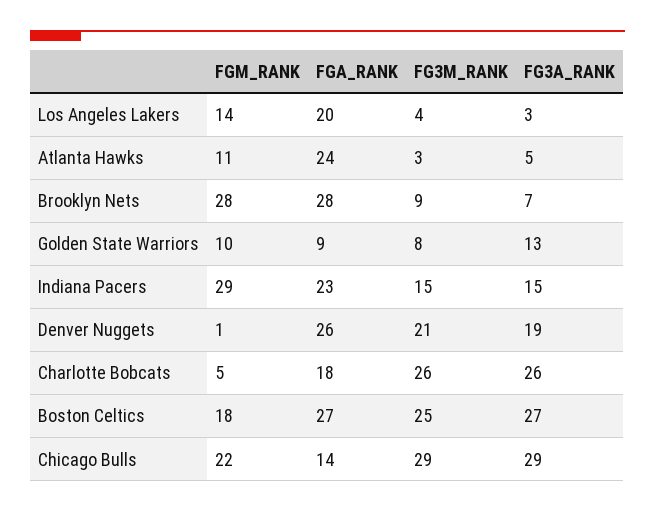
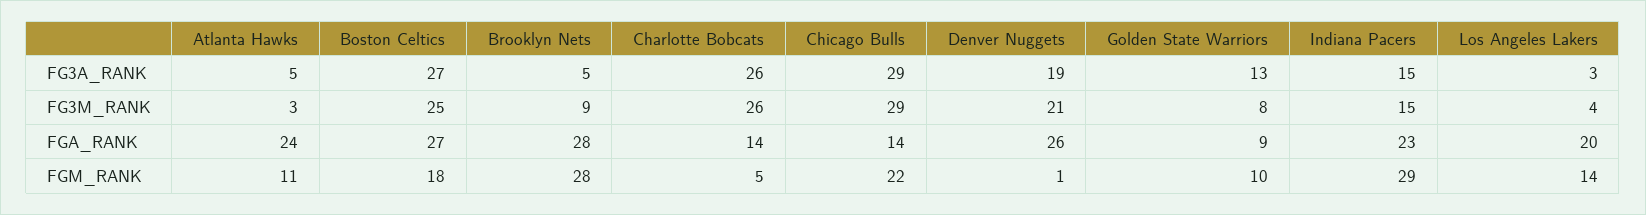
  {
    "FGM_RANK": {
      "Los Angeles Lakers": 14,
      "Atlanta Hawks": 11,
      "Brooklyn Nets": 28,
      "Golden State Warriors": 10,
      "Indiana Pacers": 29,
      "Denver Nuggets": 1,
      "Charlotte Bobcats": 5,
      "Boston Celtics": 18,
      "Chicago Bulls": 22
    },
    "FGA_RANK": {
      "Los Angeles Lakers": 20,
      "Atlanta Hawks": 24,
      "Brooklyn Nets": 28,
      "Golden State Warriors": 9,
      "Indiana Pacers": 23,
      "Denver Nuggets": 26,
-     "Charlotte Bobcats": 18,
+     "Charlotte Bobcats": 14,
      "Boston Celtics": 27,
      "Chicago Bulls": 14
    },
    "FG3M_RANK": {
      "Los Angeles Lakers": 4,
      "Atlanta Hawks": 3,
      "Brooklyn Nets": 9,
      "Golden State Warriors": 8,
      "Indiana Pacers": 15,
      "Denver Nuggets": 21,
      "Charlotte Bobcats": 26,
      "Boston Celtics": 25,
      "Chicago Bulls": 29
    },
    "FG3A_RANK": {
      "Los Angeles Lakers": 3,
      "Atlanta Hawks": 5,
-     "Brooklyn Nets": 7,
+     "Brooklyn Nets": 5,
      "Golden State Warriors": 13,
      "Indiana Pacers": 15,
      "Denver Nuggets": 19,
      "Charlotte Bobcats": 26,
      "Boston Celtics": 27,
      "Chicago Bulls": 29
    }
  }

